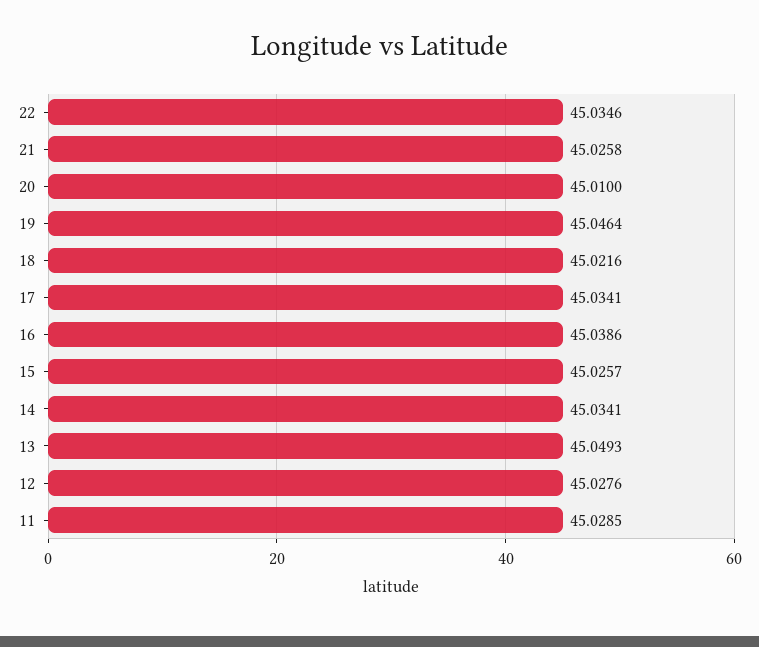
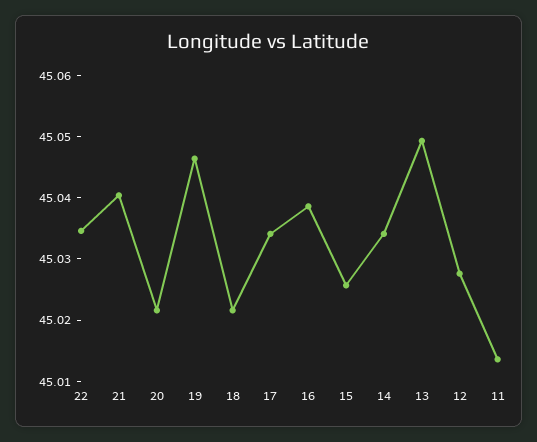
  {
    "22": 45.0346,
-   "21": 45.0258,
+   "21": 45.04,
-   "20": 45.01,
+   "20": 45.022,
    "19": 45.0464,
    "18": 45.0216,
    "17": 45.0341,
    "16": 45.0386,
    "15": 45.0257,
    "14": 45.0341,
    "13": 45.0493,
    "12": 45.0276,
-   "11": 45.0285
+   "11": 45.014
  }

